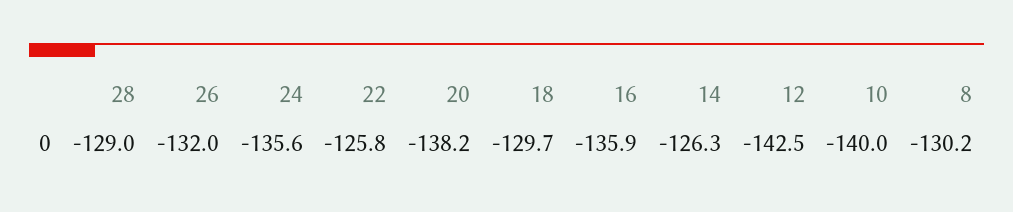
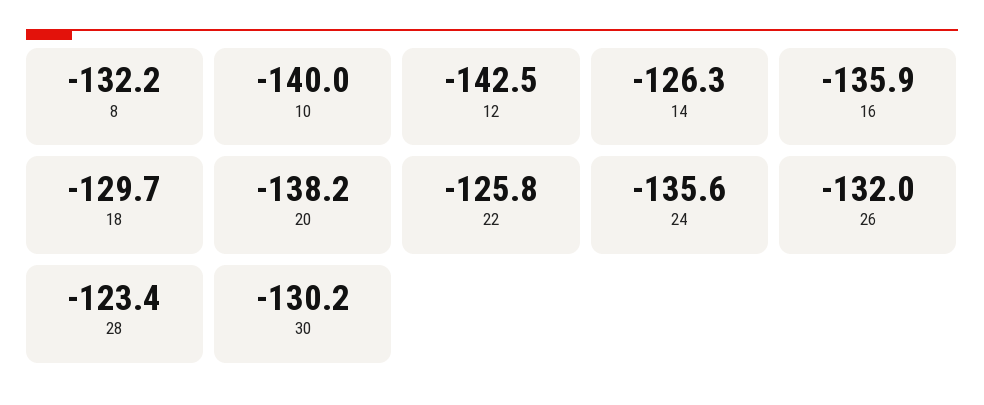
  {
-   "28": -129,
+   "28": -123.4,
    "26": -132,
    "24": -135.6,
    "22": -125.8,
    "20": -138.2,
    "18": -129.7,
    "16": -135.9,
    "14": -126.3,
    "12": -142.5,
    "10": -140,
-   "8": -130.2
+   "8": -132.2,
+   "30": -130.2
  }

